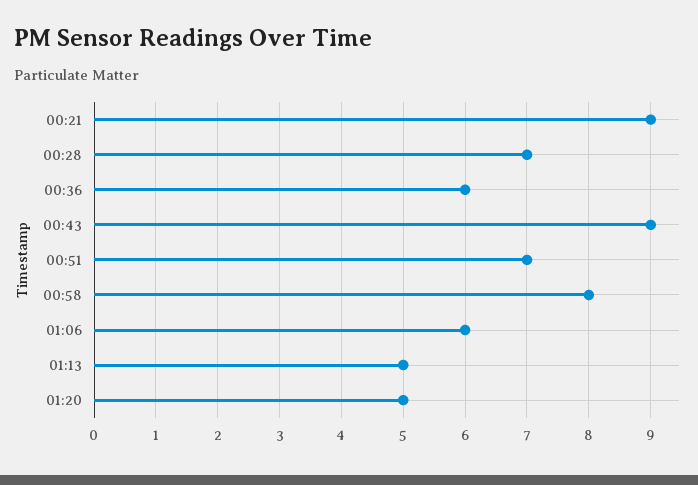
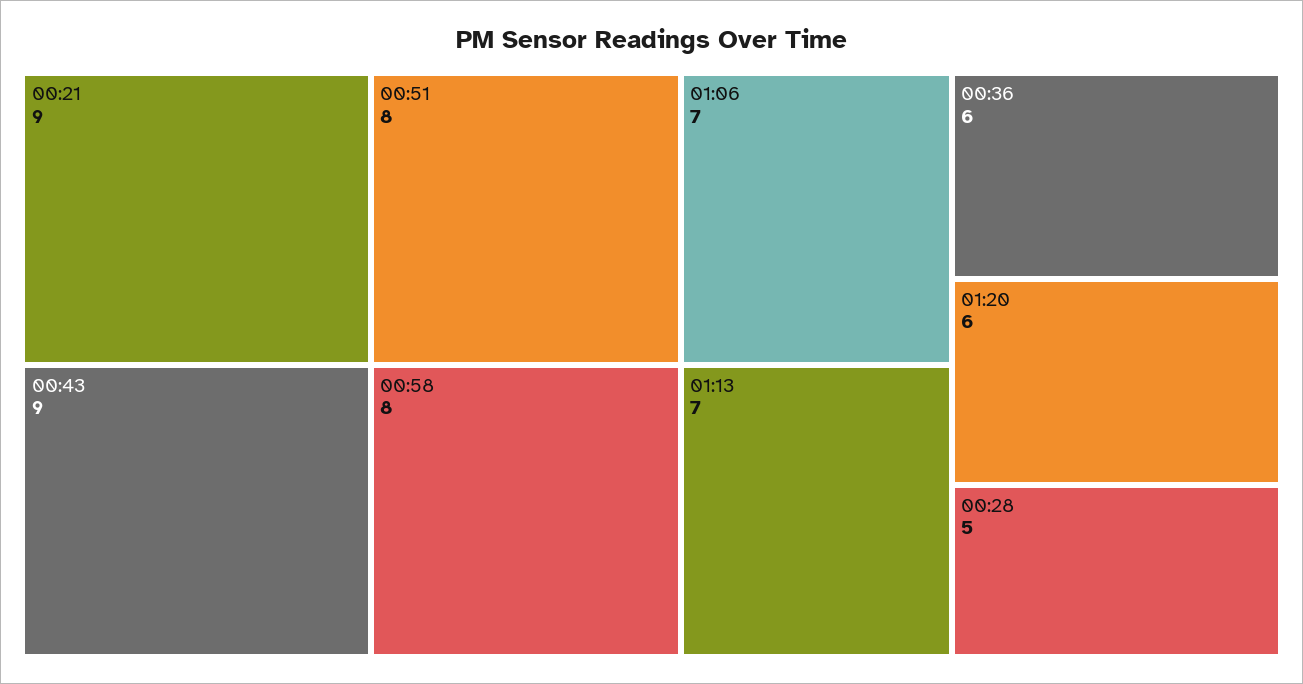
  {
    "00:21": 9,
-   "00:28": 7,
+   "00:28": 5,
    "00:36": 6,
    "00:43": 9,
-   "00:51": 7,
+   "00:51": 8,
    "00:58": 8,
-   "01:06": 6,
+   "01:06": 7,
-   "01:13": 5,
+   "01:13": 7,
-   "01:20": 5
+   "01:20": 6
  }

